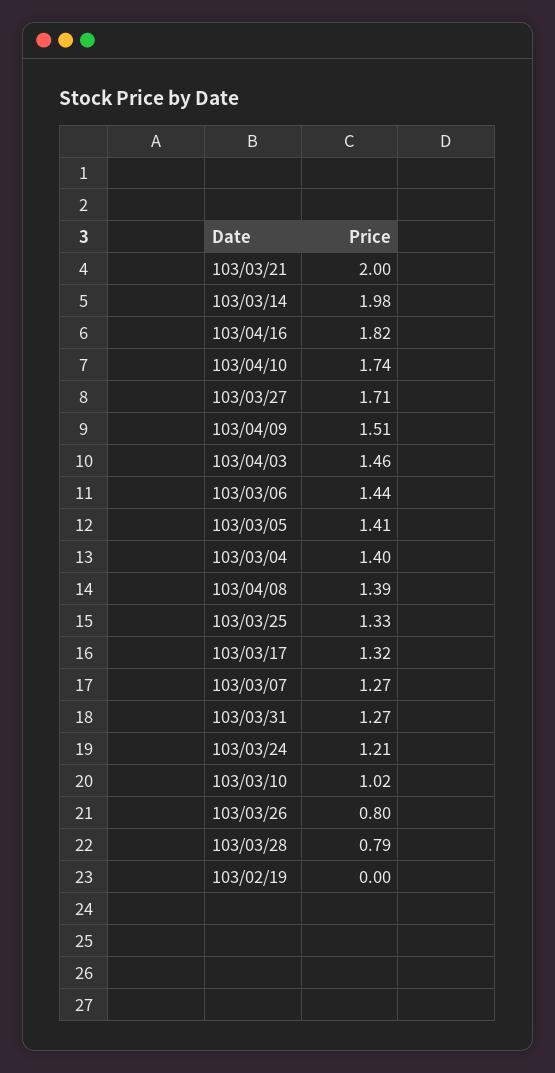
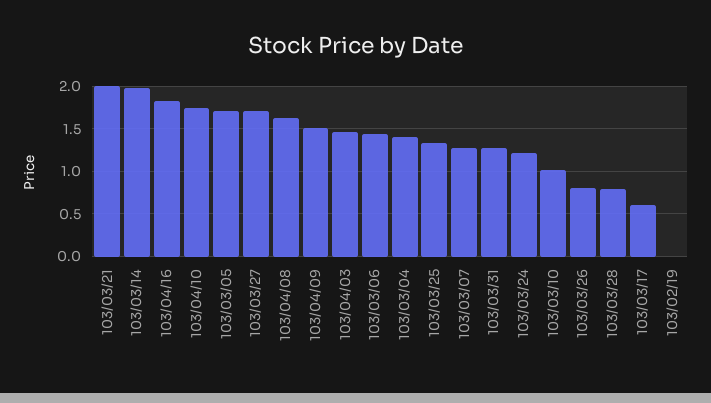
  {
    "103/03/21": 2,
    "103/03/14": 1.98,
    "103/04/16": 1.82,
    "103/04/10": 1.74,
    "103/03/27": 1.71,
    "103/04/09": 1.51,
    "103/04/03": 1.46,
    "103/03/06": 1.44,
-   "103/03/05": 1.41,
+   "103/03/05": 1.7,
    "103/03/04": 1.4,
-   "103/04/08": 1.39,
+   "103/04/08": 1.6,
    "103/03/25": 1.33,
-   "103/03/17": 1.32,
+   "103/03/17": 0.6,
    "103/03/07": 1.27,
    "103/03/31": 1.27,
    "103/03/24": 1.21,
    "103/03/10": 1.02,
    "103/03/26": 0.8,
    "103/03/28": 0.79,
    "103/02/19": 0
  }

